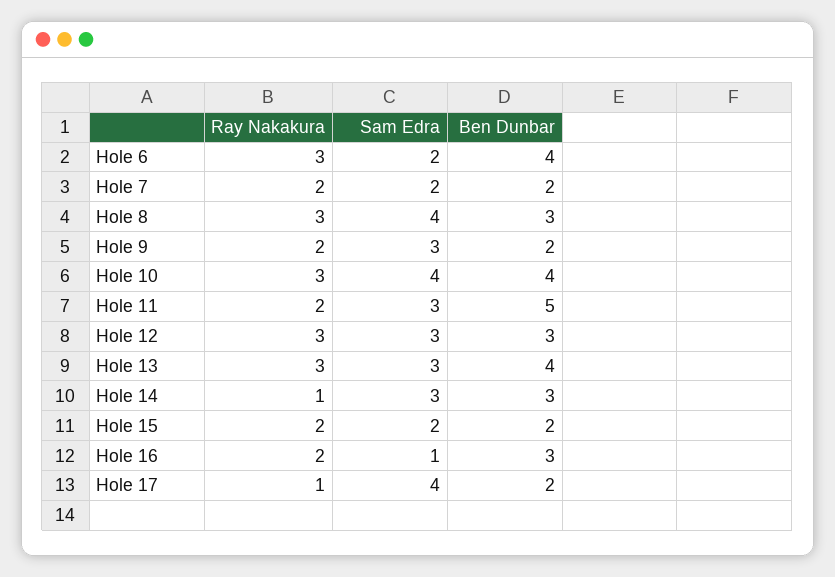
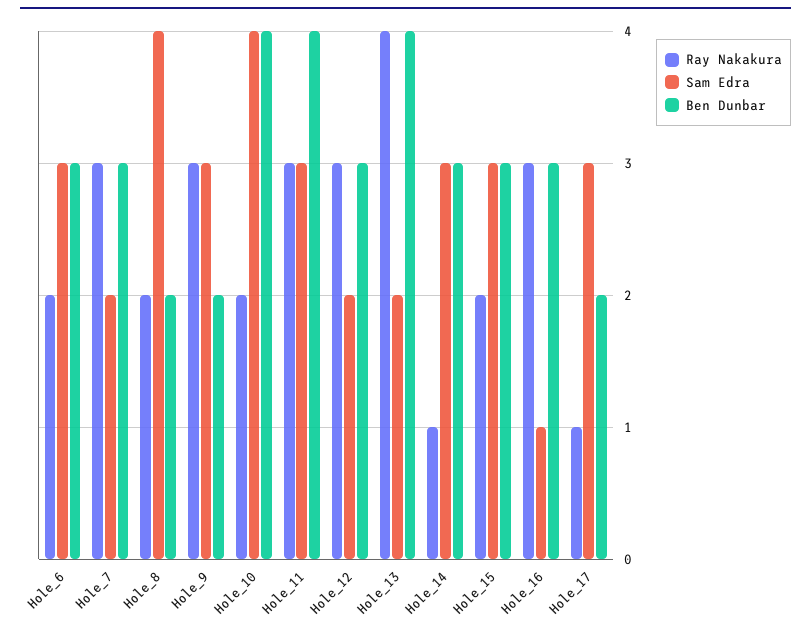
  {
    "Ray Nakakura": {
-     "Hole 6": 3,
+     "Hole 6": 2,
-     "Hole 7": 2,
+     "Hole 7": 3,
-     "Hole 8": 3,
+     "Hole 8": 2,
-     "Hole 9": 2,
+     "Hole 9": 3,
-     "Hole 10": 3,
+     "Hole 10": 2,
-     "Hole 11": 2,
+     "Hole 11": 3,
      "Hole 12": 3,
-     "Hole 13": 3,
+     "Hole 13": 4,
      "Hole 14": 1,
      "Hole 15": 2,
-     "Hole 16": 2,
+     "Hole 16": 3,
      "Hole 17": 1
    },
    "Sam Edra": {
-     "Hole 6": 2,
+     "Hole 6": 3,
      "Hole 7": 2,
      "Hole 8": 4,
      "Hole 9": 3,
      "Hole 10": 4,
      "Hole 11": 3,
-     "Hole 12": 3,
+     "Hole 12": 2,
-     "Hole 13": 3,
+     "Hole 13": 2,
      "Hole 14": 3,
-     "Hole 15": 2,
+     "Hole 15": 3,
      "Hole 16": 1,
-     "Hole 17": 4
+     "Hole 17": 3
    },
    "Ben Dunbar": {
-     "Hole 6": 4,
+     "Hole 6": 3,
-     "Hole 7": 2,
+     "Hole 7": 3,
-     "Hole 8": 3,
+     "Hole 8": 2,
      "Hole 9": 2,
      "Hole 10": 4,
-     "Hole 11": 5,
+     "Hole 11": 4,
      "Hole 12": 3,
      "Hole 13": 4,
      "Hole 14": 3,
-     "Hole 15": 2,
+     "Hole 15": 3,
      "Hole 16": 3,
      "Hole 17": 2
    }
  }

